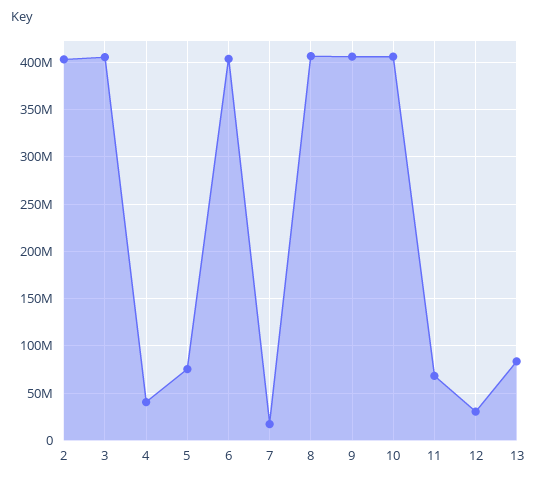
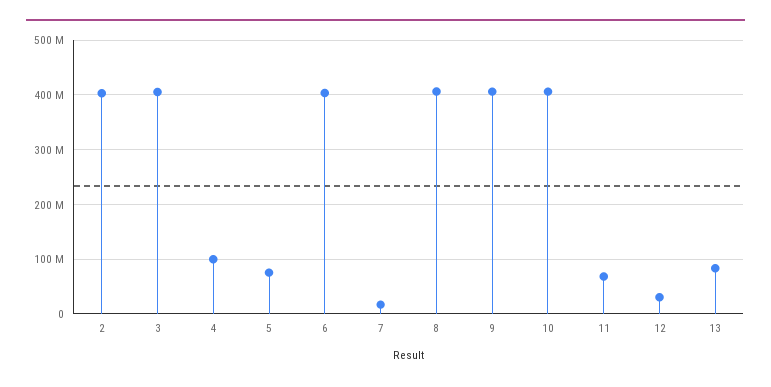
  {
    "2": 400000000,
    "3": 410000000,
-   "4": 40000000,
+   "4": 100000000,
    "5": 80000000,
    "6": 400000000,
    "7": 20000000,
    "8": 410000000,
    "9": 410000000,
    "10": 410000000,
    "11": 70000000,
    "12": 30000000,
    "13": 80000000
  }

